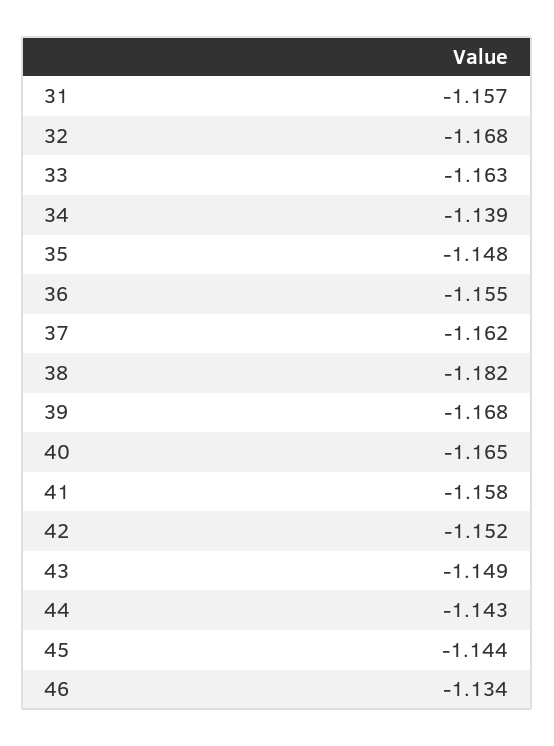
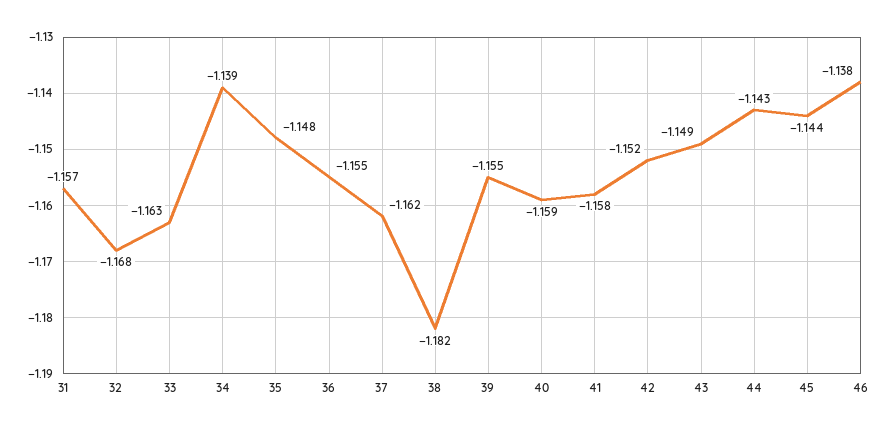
  {
    "31": -1.157,
    "32": -1.168,
    "33": -1.163,
    "34": -1.139,
    "35": -1.148,
    "36": -1.155,
    "37": -1.162,
    "38": -1.182,
-   "39": -1.168,
+   "39": -1.155,
-   "40": -1.165,
+   "40": -1.159,
    "41": -1.158,
    "42": -1.152,
    "43": -1.149,
    "44": -1.143,
    "45": -1.144,
-   "46": -1.134
+   "46": -1.138
  }

